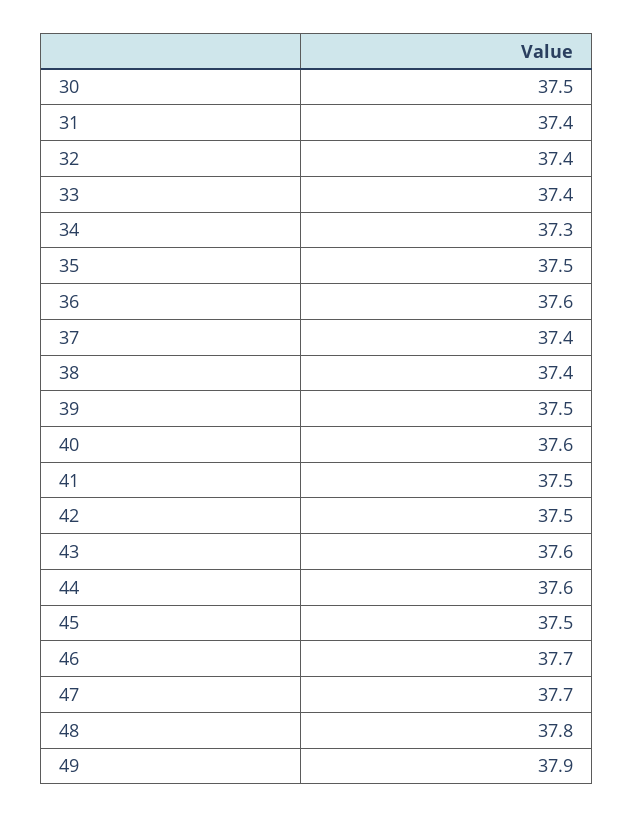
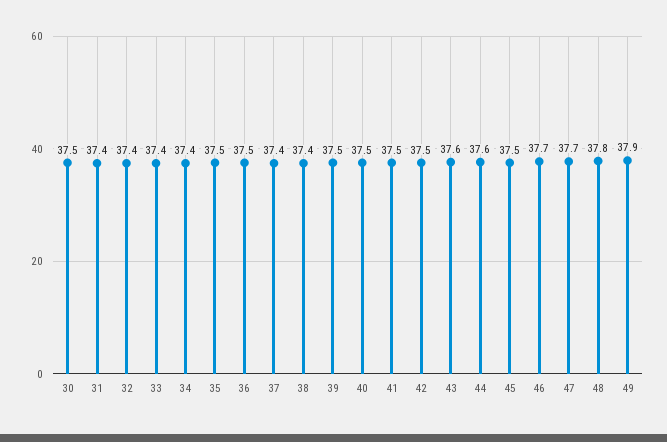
  {
    "30": 37.5,
    "31": 37.4,
    "32": 37.4,
    "33": 37.4,
-   "34": 37.3,
+   "34": 37.4,
    "35": 37.5,
-   "36": 37.6,
+   "36": 37.5,
    "37": 37.4,
    "38": 37.4,
    "39": 37.5,
-   "40": 37.6,
+   "40": 37.5,
    "41": 37.5,
    "42": 37.5,
    "43": 37.6,
    "44": 37.6,
    "45": 37.5,
    "46": 37.7,
    "47": 37.7,
    "48": 37.8,
    "49": 37.9
  }

